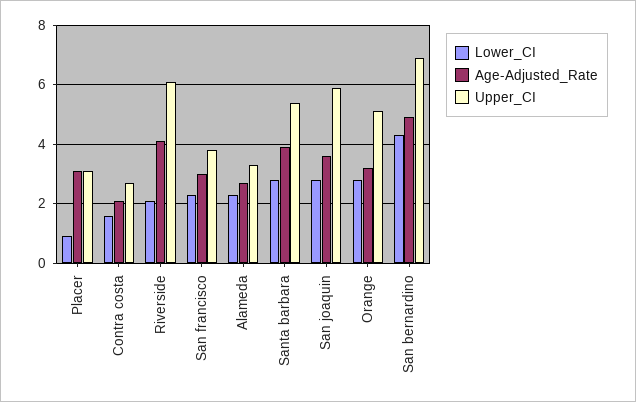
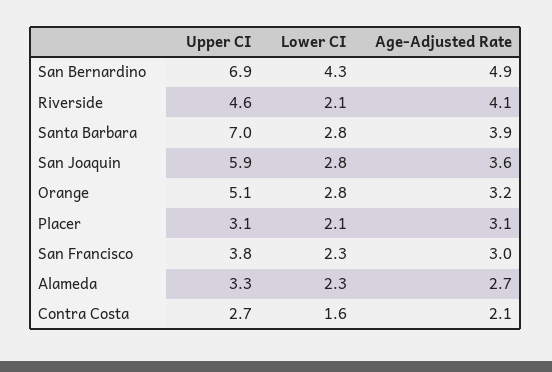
  {
    "Lower_CI": {
-     "Placer": 1,
+     "Placer": 2.1,
      "Contra costa": 1.6,
      "Riverside": 2.1,
      "San francisco": 2.3,
      "Alameda": 2.3,
      "Santa barbara": 2.8,
      "San joaquin": 2.8,
      "Orange": 2.8,
      "San bernardino": 4.3
    },
    "Age-Adjusted_Rate": {
      "Placer": 3.1,
      "Contra costa": 2.1,
      "Riverside": 4.1,
      "San francisco": 3,
      "Alameda": 2.7,
      "Santa barbara": 3.9,
      "San joaquin": 3.6,
      "Orange": 3.2,
      "San bernardino": 4.9
    },
    "Upper_CI": {
      "Placer": 3.1,
      "Contra costa": 2.7,
-     "Riverside": 6,
+     "Riverside": 4.6,
      "San francisco": 3.8,
      "Alameda": 3.3,
-     "Santa barbara": 5.5,
+     "Santa barbara": 7,
      "San joaquin": 5.9,
      "Orange": 5.1,
      "San bernardino": 6.9
    }
  }

